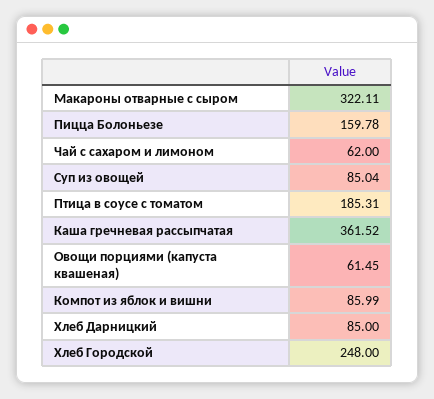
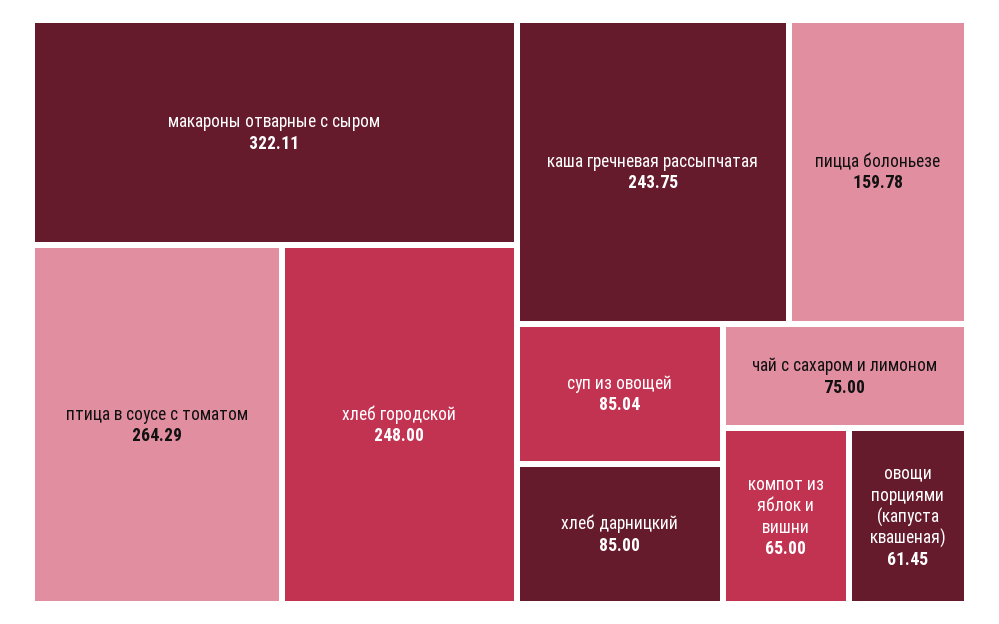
  {
    "Макароны отварные с сыром": 322.11,
    "Пицца Болоньезе": 159.78,
-   "Чай с сахаром и лимоном": 62,
+   "Чай с сахаром и лимоном": 75,
    "Суп из овощей": 85.04,
-   "Птица в соусе с томатом": 185.31,
+   "Птица в соусе с томатом": 264.29,
-   "Каша гречневая рассыпчатая": 361.52,
+   "Каша гречневая рассыпчатая": 243.75,
    "Овощи порциями (капуста квашеная)": 61.45,
-   "Компот из яблок и вишни": 85.99,
+   "Компот из яблок и вишни": 65,
    "Хлеб Дарницкий": 85,
    "Хлеб Городской": 248
  }

